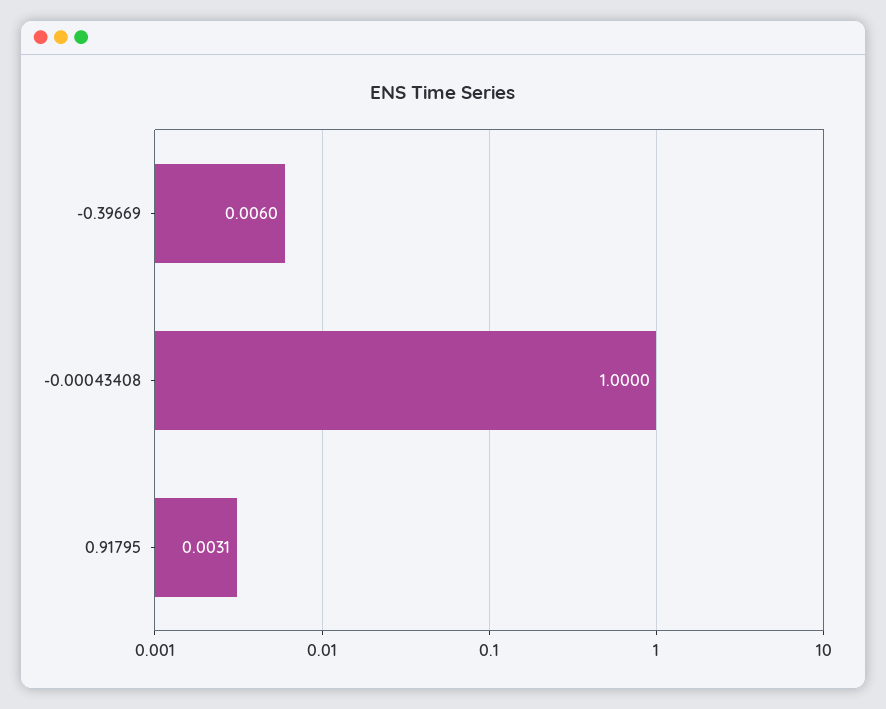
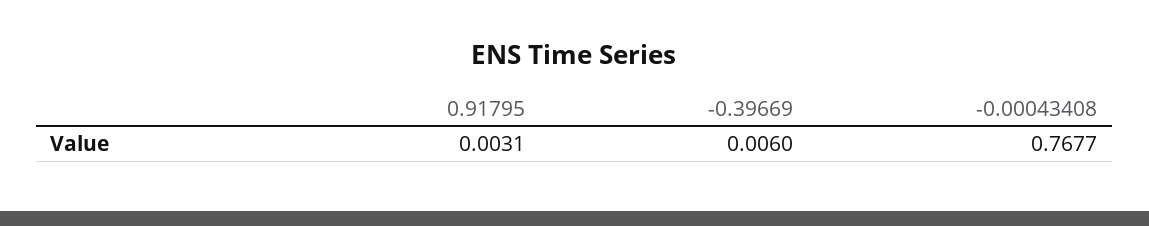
  {
    "-0.39669": 0.006,
-   "-0.00043408": 1,
+   "-0.00043408": 0.7677,
    "0.91795": 0.0031
  }

